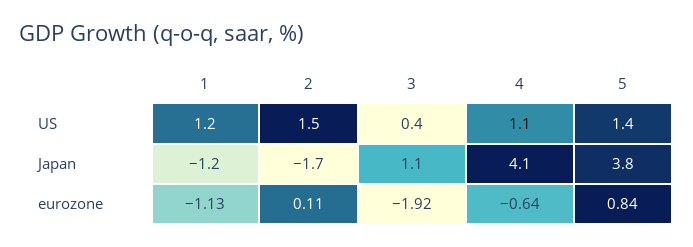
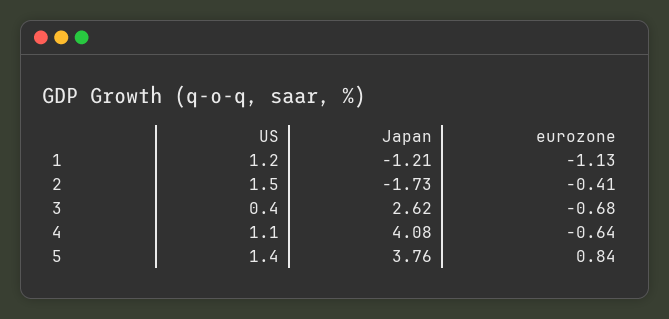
  {
    "1": {
      "US": 1.2,
      "Japan": -1.21,
      "eurozone": -1.13
    },
    "2": {
      "US": 1.5,
      "Japan": -1.73,
-     "eurozone": 0.11
+     "eurozone": -0.41
    },
    "3": {
      "US": 0.4,
-     "Japan": 1.1,
+     "Japan": 2.62,
-     "eurozone": -1.92
+     "eurozone": -0.68
    },
    "4": {
      "US": 1.1,
      "Japan": 4.08,
      "eurozone": -0.64
    },
    "5": {
      "US": 1.4,
      "Japan": 3.76,
      "eurozone": 0.84
    }
  }

